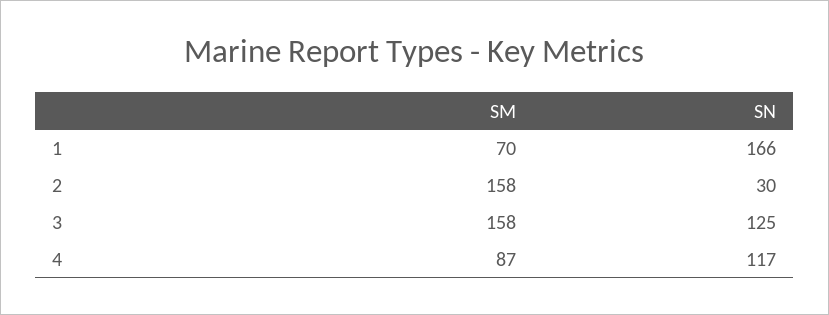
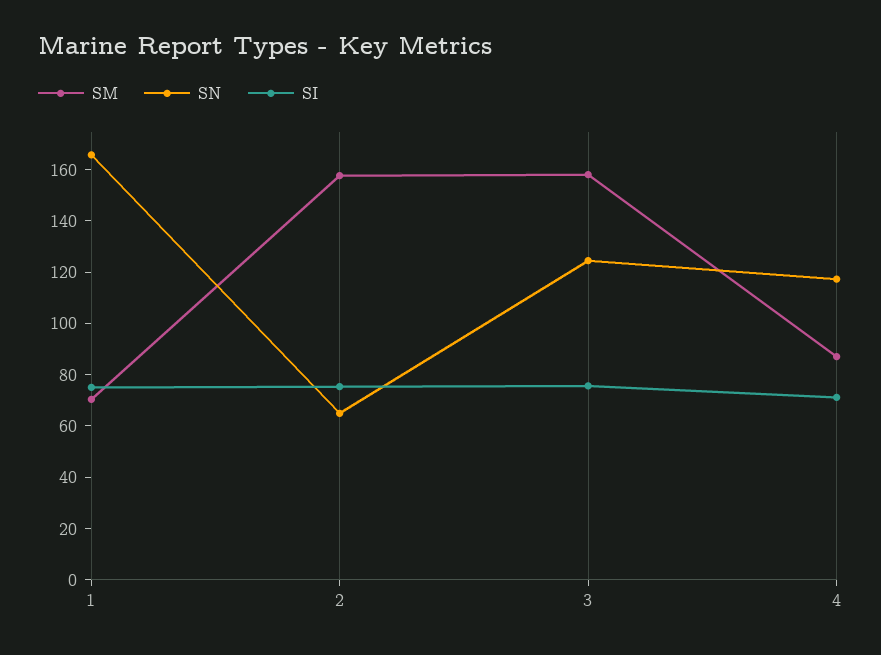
  {
    "SM": {
      "1": 70,
      "2": 158,
      "3": 158,
      "4": 87
    },
    "SN": {
      "1": 166,
-     "2": 30,
+     "2": 65,
      "3": 125,
      "4": 117
-   }
+   },
+   "SI": {
+     "1": 75,
+     "2": 75,
+     "3": 75,
+     "4": 70
+   }
  }

